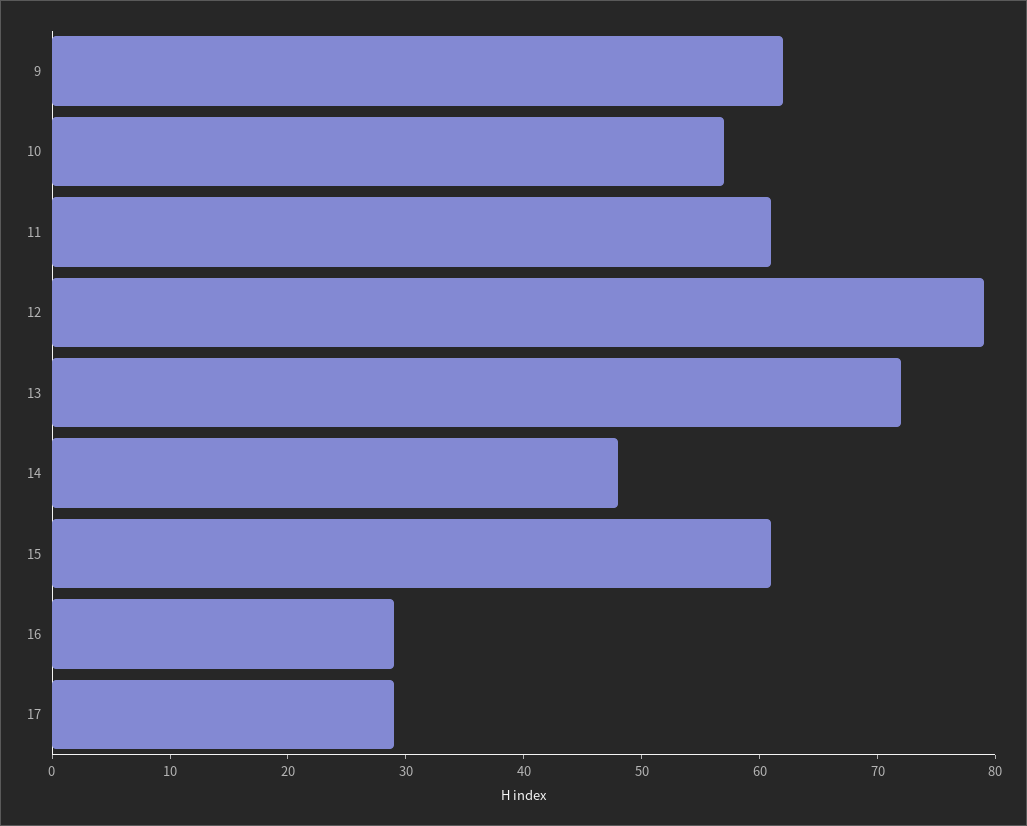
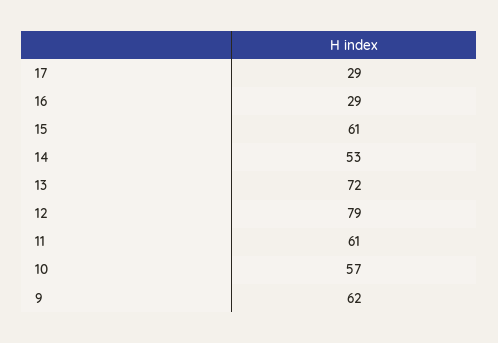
  {
    "9": 62,
    "10": 57,
    "11": 61,
    "12": 79,
    "13": 72,
-   "14": 48,
+   "14": 53,
    "15": 61,
    "16": 29,
    "17": 29
  }

